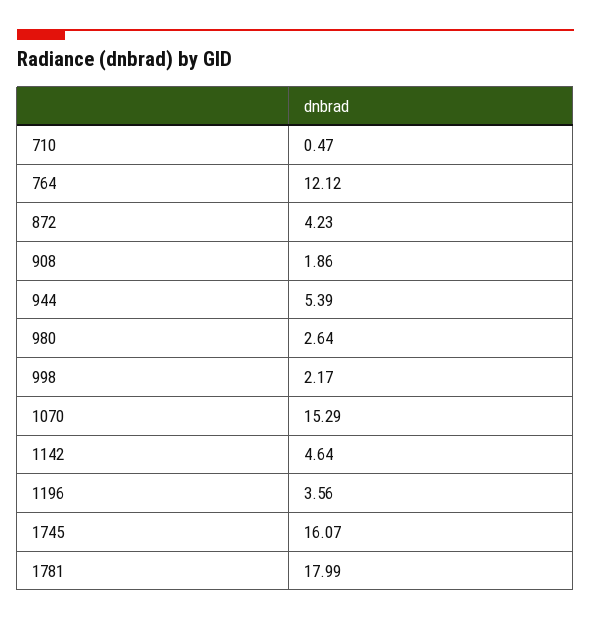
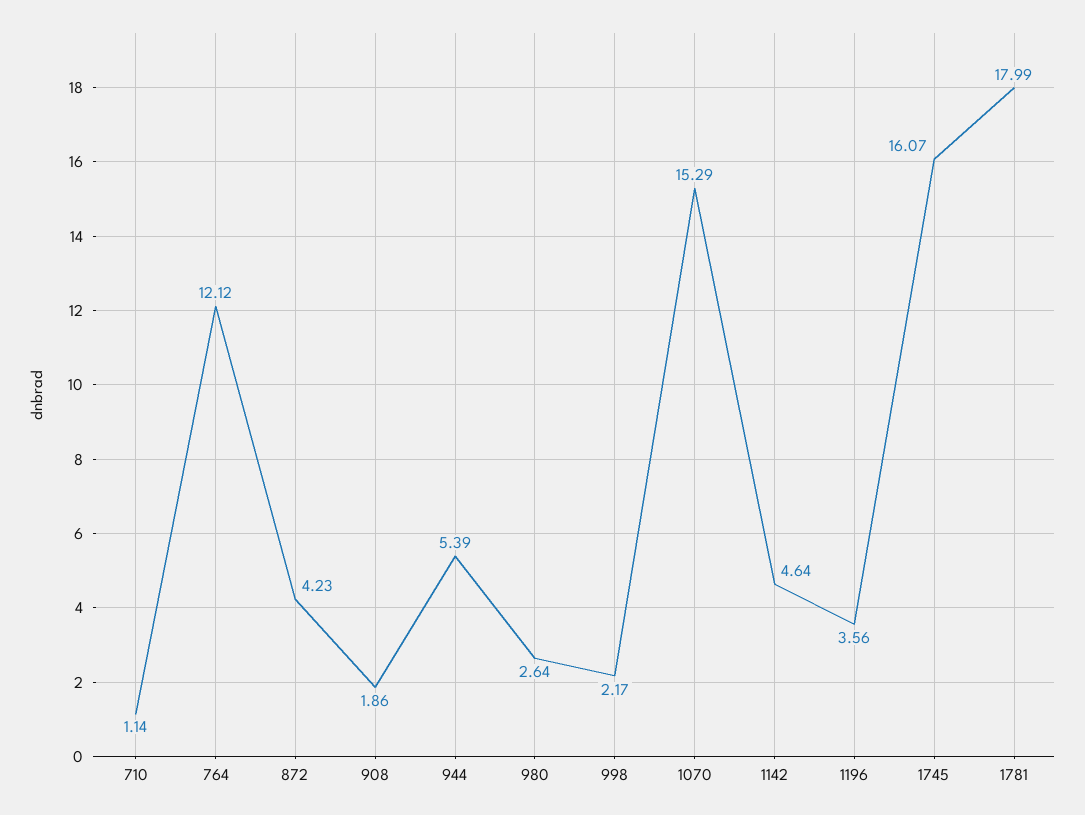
  {
-   "710": 0.47,
+   "710": 1.14,
    "764": 12.12,
    "872": 4.23,
    "908": 1.86,
    "944": 5.39,
    "980": 2.64,
    "998": 2.17,
    "1070": 15.29,
    "1142": 4.64,
    "1196": 3.56,
    "1745": 16.07,
    "1781": 17.99
  }

